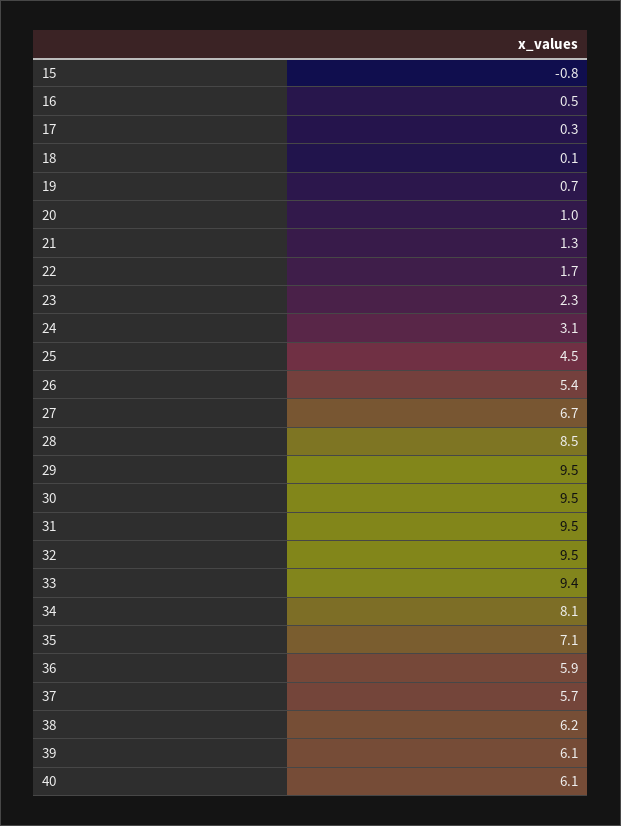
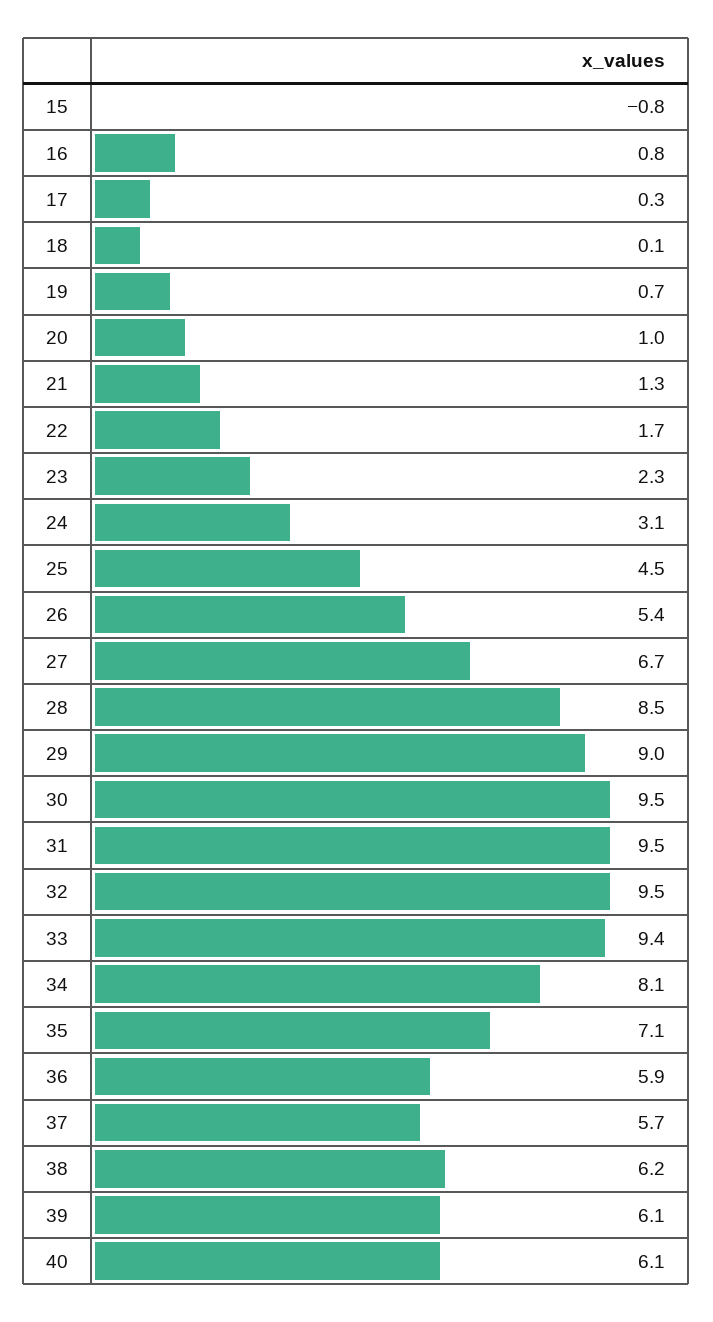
  {
    "15": -0.8,
-   "16": 0.5,
+   "16": 0.8,
    "17": 0.3,
    "18": 0.1,
    "19": 0.7,
    "20": 1,
    "21": 1.3,
    "22": 1.7,
    "23": 2.3,
    "24": 3.1,
    "25": 4.5,
    "26": 5.4,
    "27": 6.7,
    "28": 8.5,
-   "29": 9.5,
+   "29": 9,
    "30": 9.5,
    "31": 9.5,
    "32": 9.5,
    "33": 9.4,
    "34": 8.1,
    "35": 7.1,
    "36": 5.9,
    "37": 5.7,
    "38": 6.2,
    "39": 6.1,
    "40": 6.1
  }

